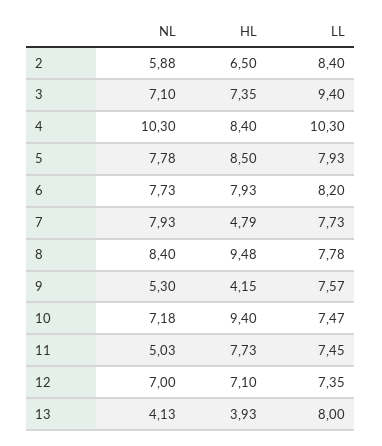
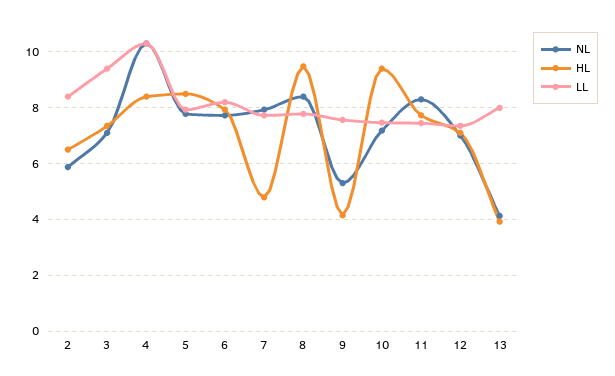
  {
    "NL": {
      "2": 5.88,
      "3": 7.1,
      "4": 10.3,
      "5": 7.78,
      "6": 7.73,
      "7": 7.93,
      "8": 8.4,
      "9": 5.3,
      "10": 7.18,
-     "11": 5.03,
+     "11": 8.25,
      "12": 7,
      "13": 4.13
    },
    "HL": {
      "2": 6.5,
      "3": 7.35,
      "4": 8.4,
      "5": 8.5,
      "6": 7.93,
      "7": 4.79,
      "8": 9.48,
      "9": 4.15,
      "10": 9.4,
      "11": 7.73,
      "12": 7.1,
      "13": 3.93
    },
    "LL": {
      "2": 8.4,
      "3": 9.4,
      "4": 10.3,
      "5": 7.93,
      "6": 8.2,
      "7": 7.73,
      "8": 7.78,
      "9": 7.57,
      "10": 7.47,
      "11": 7.45,
      "12": 7.35,
      "13": 8
    }
  }

